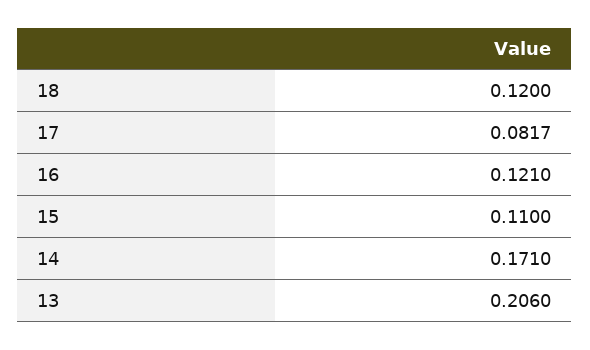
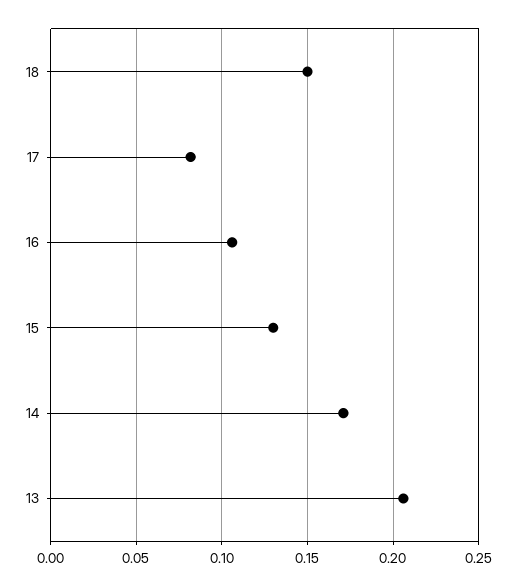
  {
-   "18": 0.12,
+   "18": 0.15,
    "17": 0.0817,
-   "16": 0.121,
+   "16": 0.105,
-   "15": 0.11,
+   "15": 0.13,
    "14": 0.171,
    "13": 0.206
  }

